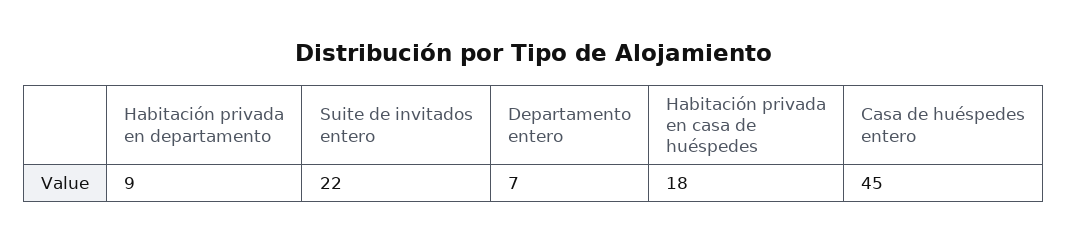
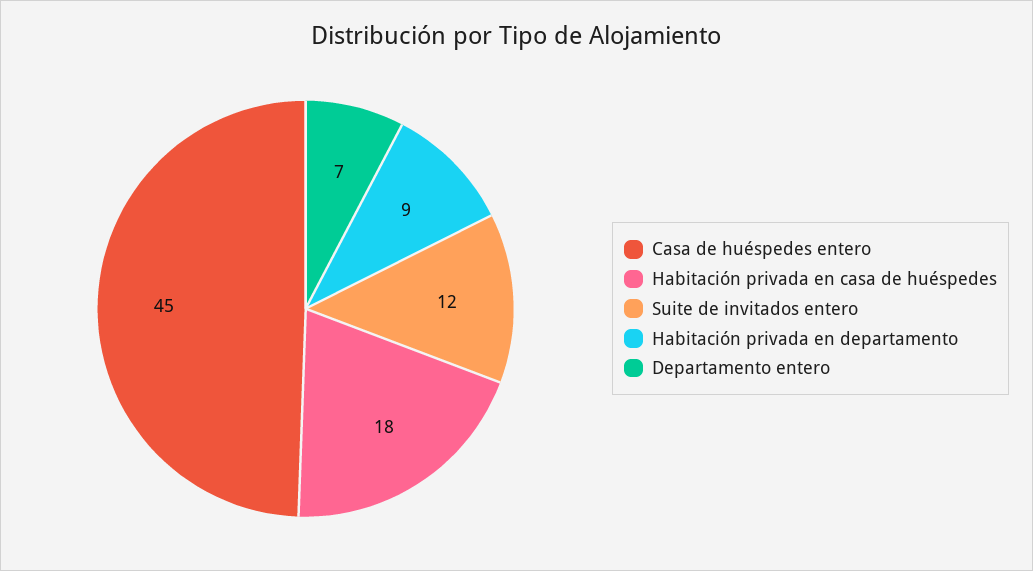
  {
    "Habitación privada en departamento": 9,
-   "Suite de invitados entero": 22,
+   "Suite de invitados entero": 12,
    "Departamento entero": 7,
    "Habitación privada en casa de huéspedes": 18,
    "Casa de huéspedes entero": 45
  }

